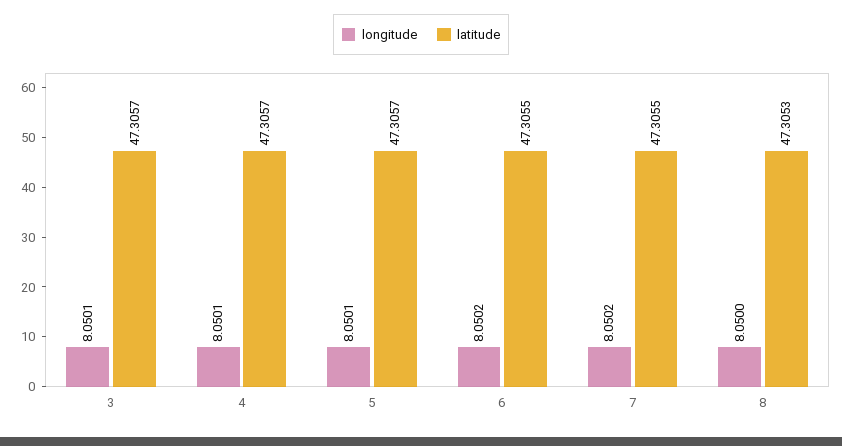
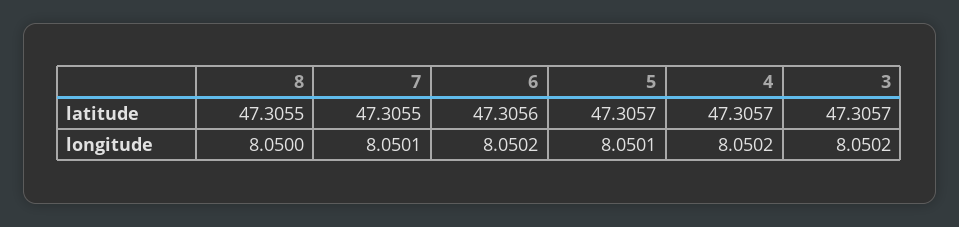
  {
    "longitude": {
-     "3": 8.0501,
+     "3": 8.0502,
-     "4": 8.0501,
+     "4": 8.0502,
      "5": 8.0501,
      "6": 8.0502,
-     "7": 8.0502,
+     "7": 8.0501,
      "8": 8.05
    },
    "latitude": {
      "3": 47.3057,
      "4": 47.3057,
      "5": 47.3057,
-     "6": 47.3055,
+     "6": 47.3056,
      "7": 47.3055,
-     "8": 47.3053
+     "8": 47.3055
    }
  }

